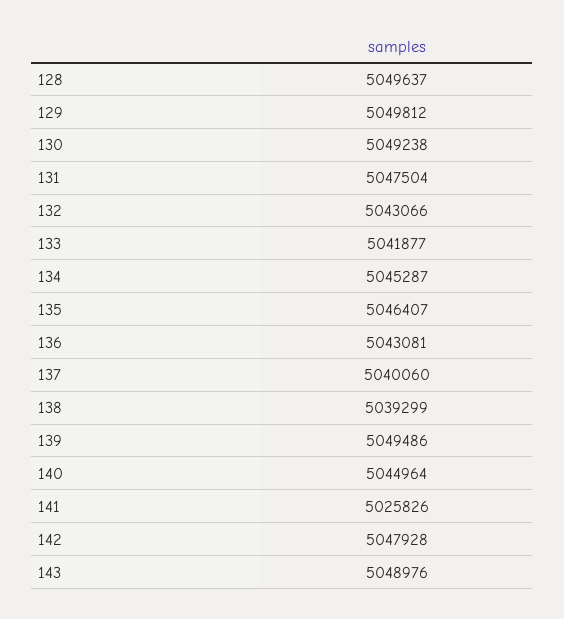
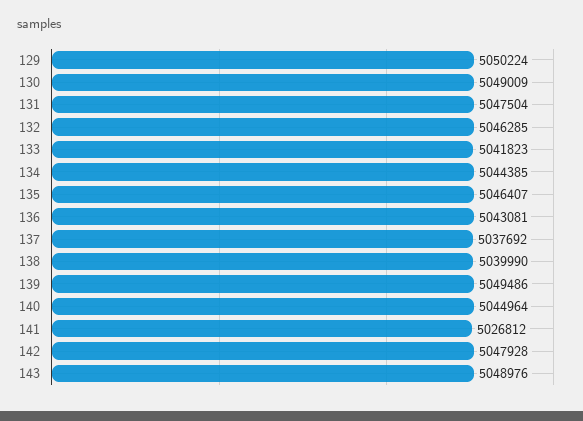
  {
-   "128": 5049637,
-   "129": 5049812,
+   "129": 5050224,
-   "130": 5049238,
+   "130": 5049009,
    "131": 5047504,
-   "132": 5043066,
+   "132": 5046285,
-   "133": 5041877,
+   "133": 5041823,
-   "134": 5045287,
+   "134": 5044385,
    "135": 5046407,
    "136": 5043081,
-   "137": 5040060,
+   "137": 5037692,
-   "138": 5039299,
+   "138": 5039990,
    "139": 5049486,
    "140": 5044964,
-   "141": 5025826,
+   "141": 5026812,
    "142": 5047928,
    "143": 5048976
  }

